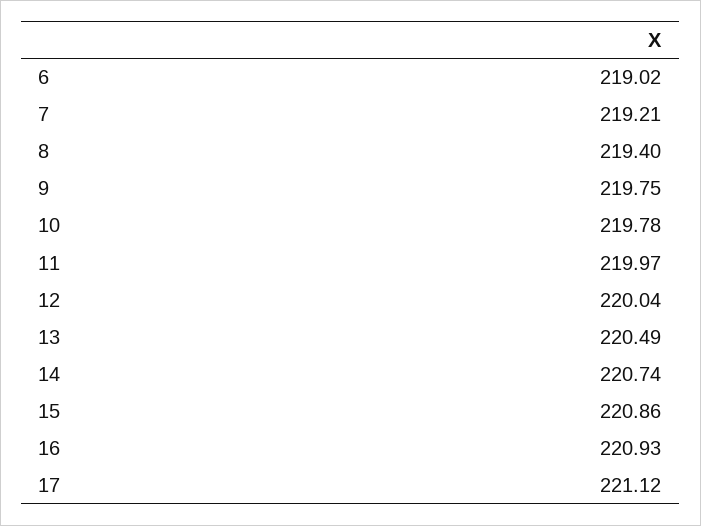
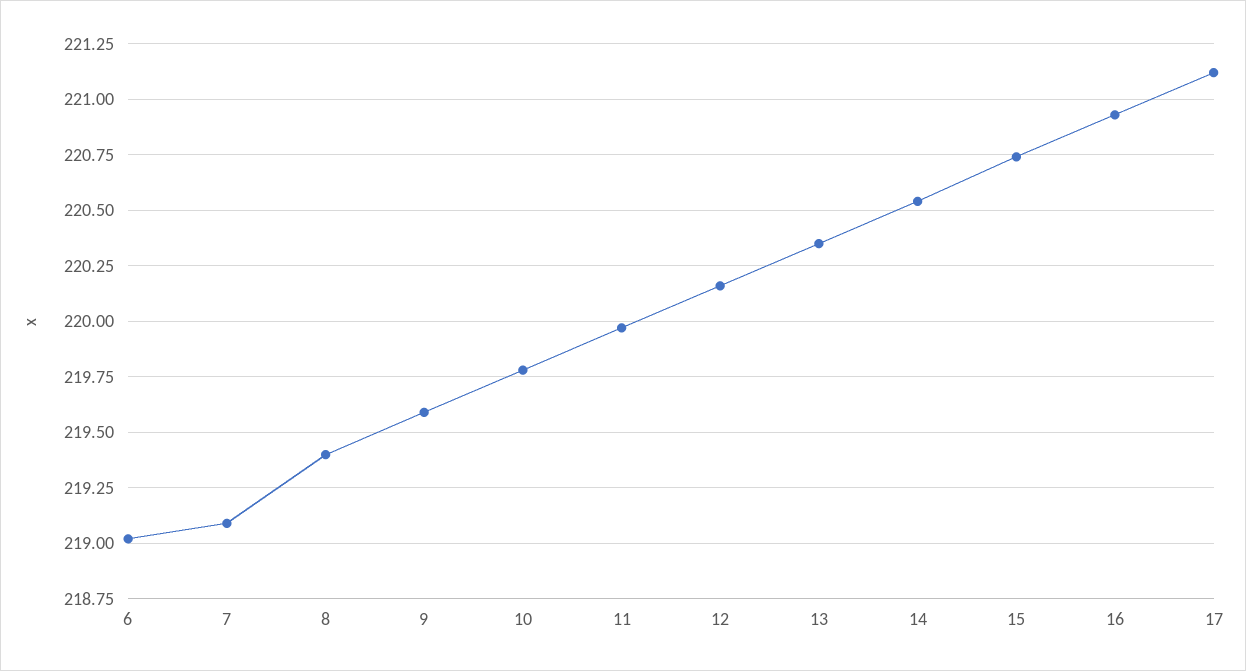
  {
    "6": 219.02,
-   "7": 219.21,
+   "7": 219.1,
    "8": 219.4,
-   "9": 219.75,
+   "9": 219.6,
    "10": 219.78,
    "11": 219.97,
-   "12": 220.04,
+   "12": 220.15,
-   "13": 220.49,
+   "13": 220.35,
-   "14": 220.74,
+   "14": 220.55,
-   "15": 220.86,
+   "15": 220.75,
    "16": 220.93,
    "17": 221.12
  }

